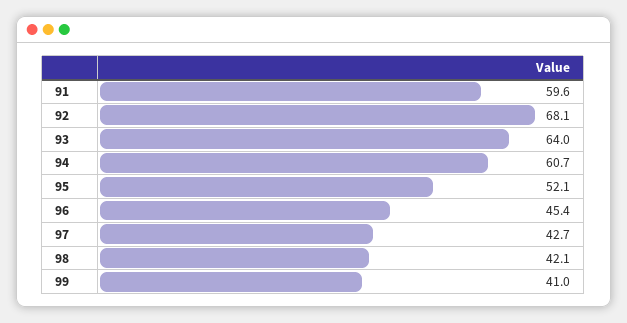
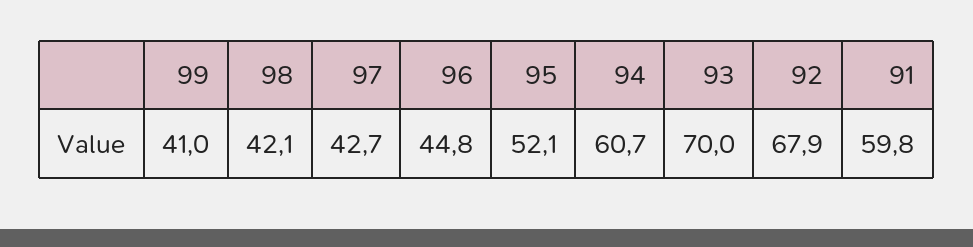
  {
-   "91": 59.6,
+   "91": 59.8,
-   "92": 68.1,
+   "92": 67.9,
-   "93": 64,
+   "93": 70,
    "94": 60.7,
    "95": 52.1,
-   "96": 45.4,
+   "96": 44.8,
    "97": 42.7,
    "98": 42.1,
    "99": 41
  }

